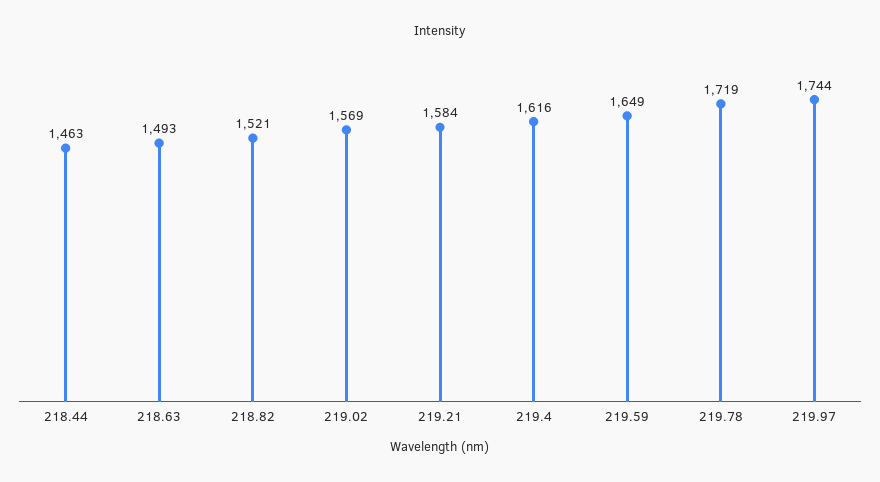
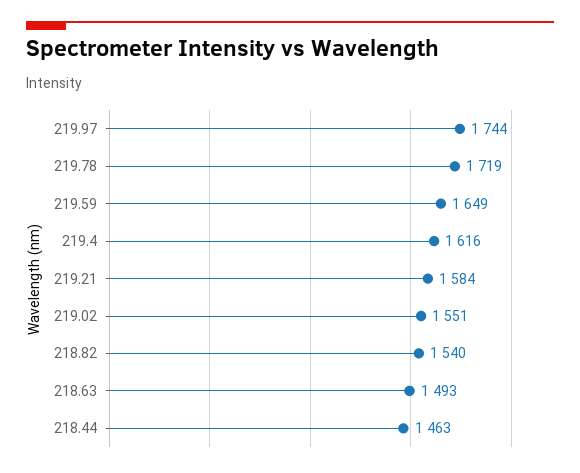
  {
    "218.44": 1463,
    "218.63": 1493,
-   "218.82": 1521,
+   "218.82": 1540,
-   "219.02": 1569,
+   "219.02": 1551,
    "219.21": 1584,
    "219.4": 1616,
    "219.59": 1649,
    "219.78": 1719,
    "219.97": 1744
  }

